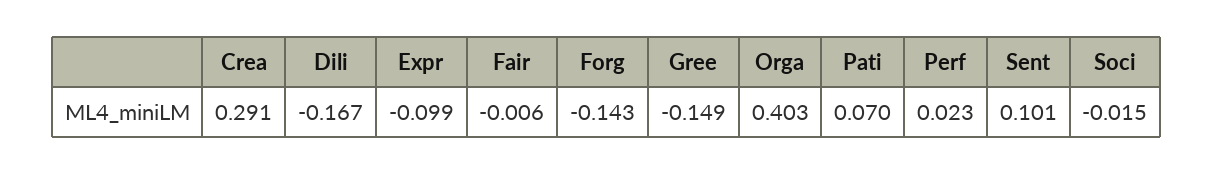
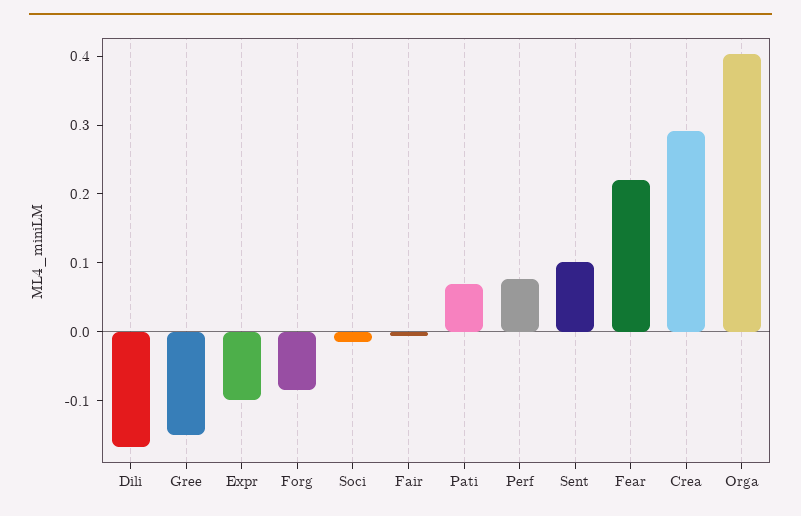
  {
    "Crea": 0.291,
    "Dili": -0.167,
    "Expr": -0.099,
    "Fair": -0.006,
-   "Forg": -0.143,
+   "Forg": -0.08,
    "Gree": -0.149,
    "Orga": 0.403,
    "Pati": 0.07,
-   "Perf": 0.023,
+   "Perf": 0.08,
    "Sent": 0.101,
-   "Soci": -0.015
+   "Soci": -0.015,
+   "Fear": 0.22
  }

